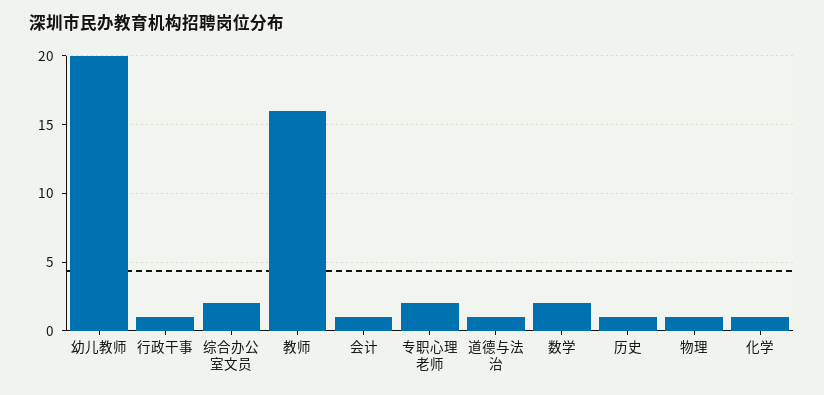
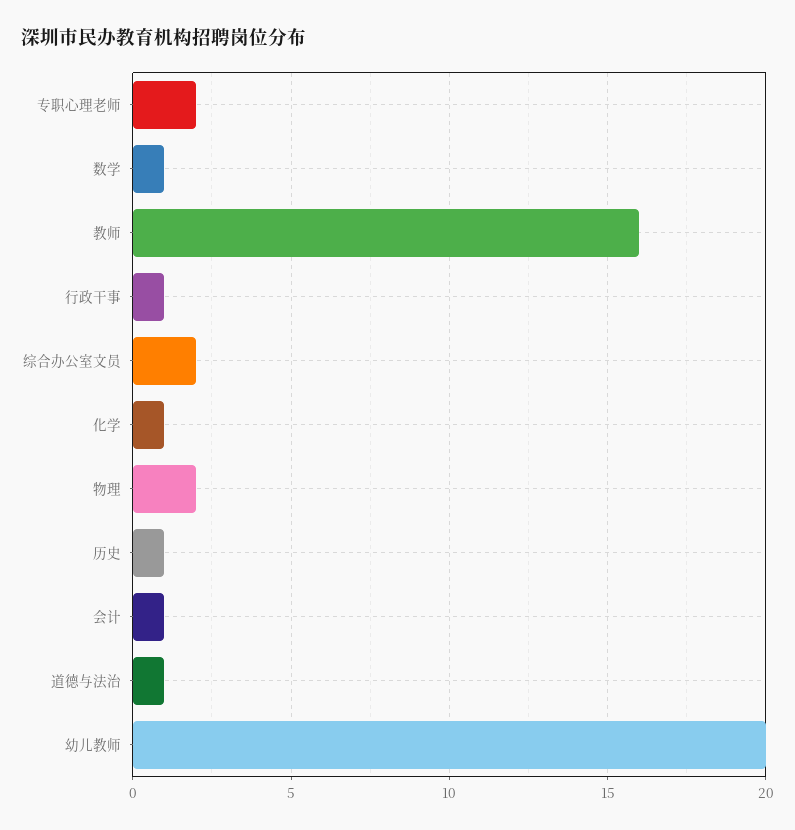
  {
    "幼儿教师": 20,
    "行政干事": 1,
    "综合办公室文员": 2,
    "教师": 16,
    "会计": 1,
    "专职心理老师": 2,
    "道德与法治": 1,
-   "数学": 2,
+   "数学": 1,
    "历史": 1,
-   "物理": 1,
+   "物理": 2,
    "化学": 1
  }

